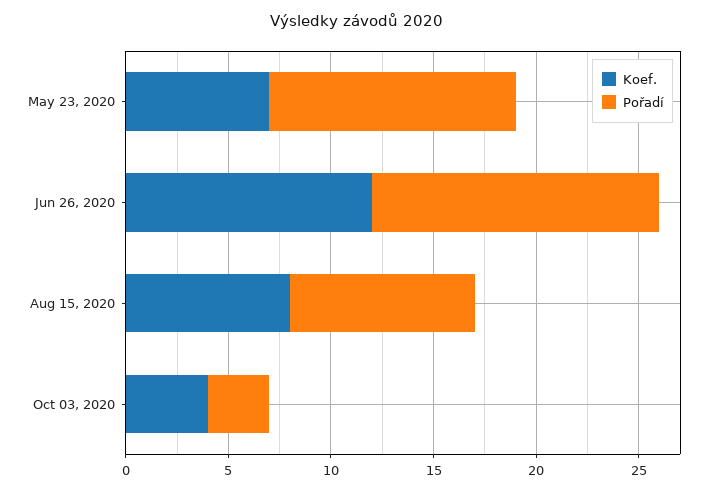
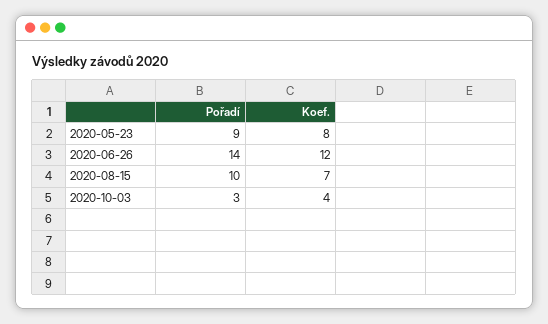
  {
    "Koef.": {
-     "May 23, 2020": 7,
+     "May 23, 2020": 8,
      "Jun 26, 2020": 12,
-     "Aug 15, 2020": 8,
+     "Aug 15, 2020": 7,
      "Oct 03, 2020": 4
    },
    "Pořadí": {
-     "May 23, 2020": 12,
+     "May 23, 2020": 9,
      "Jun 26, 2020": 14,
-     "Aug 15, 2020": 9,
+     "Aug 15, 2020": 10,
      "Oct 03, 2020": 3
    }
  }

